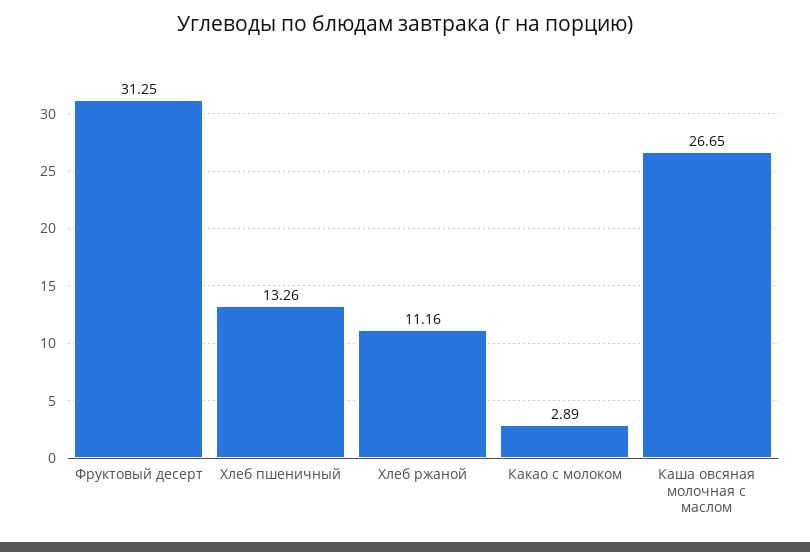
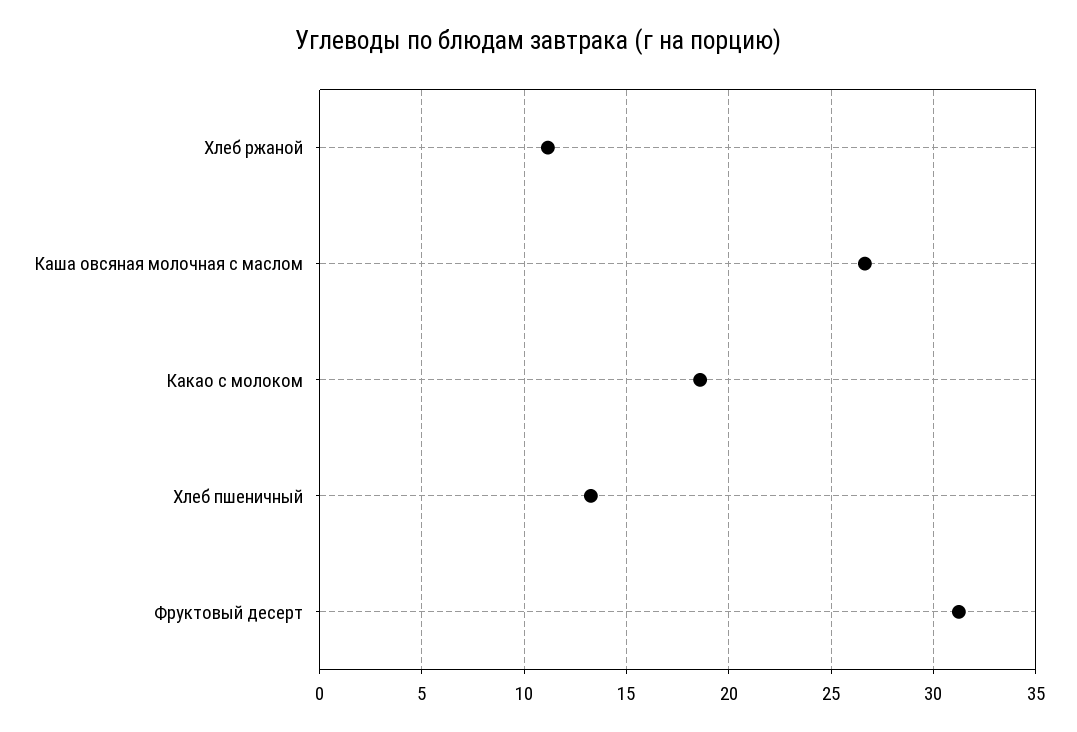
  {
    "Фруктовый десерт": 31.25,
    "Хлеб пшеничный": 13.26,
    "Хлеб ржаной": 11.16,
-   "Какао с молоком": 2.89,
+   "Какао с молоком": 18.5,
    "Каша овсяная молочная с маслом": 26.65
  }

